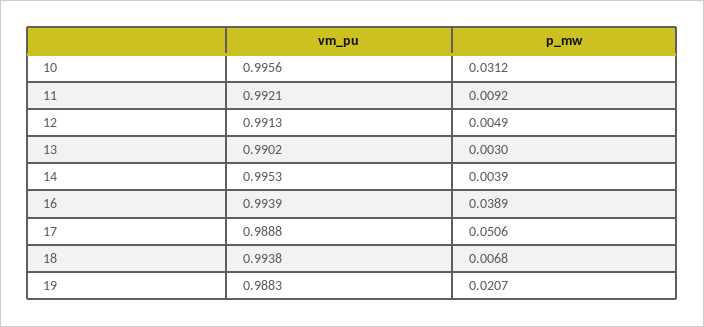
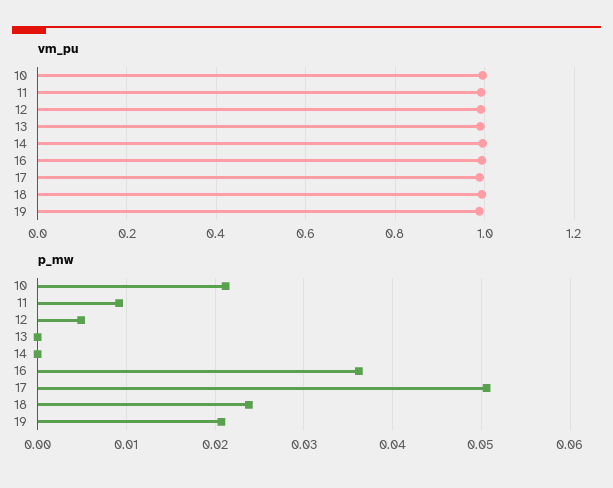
  {
    "vm_pu": {
      "10": 0.9956,
      "11": 0.9921,
      "12": 0.9913,
      "13": 0.9902,
      "14": 0.9953,
      "16": 0.9939,
      "17": 0.9888,
      "18": 0.9938,
      "19": 0.9883
    },
    "p_mw": {
-     "10": 0.0312,
+     "10": 0.021,
      "11": 0.0092,
      "12": 0.0049,
-     "13": 0.003,
+     "13": 0,
-     "14": 0.0039,
+     "14": 0,
-     "16": 0.0389,
+     "16": 0.036,
      "17": 0.0506,
-     "18": 0.0068,
+     "18": 0.024,
      "19": 0.0207
    }
  }

